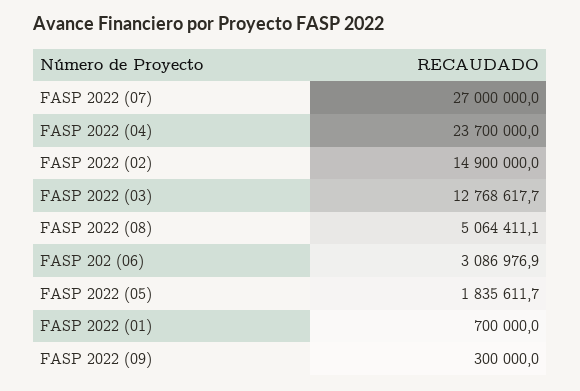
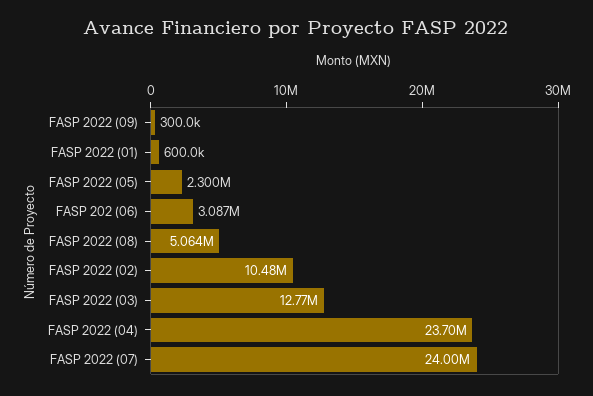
  {
-   "FASP 2022 (07)": 27000000,
+   "FASP 2022 (07)": 24000000,
    "FASP 2022 (04)": 23700000,
-   "FASP 2022 (02)": 14900000,
+   "FASP 2022 (02)": 10480000,
    "FASP 2022 (03)": 12768617.7,
    "FASP 2022 (08)": 5064411.1,
    "FASP 202 (06)": 3086976.9,
-   "FASP 2022 (05)": 1835611.7,
+   "FASP 2022 (05)": 2300000,
-   "FASP 2022 (01)": 700000,
+   "FASP 2022 (01)": 600000,
    "FASP 2022 (09)": 300000
  }

